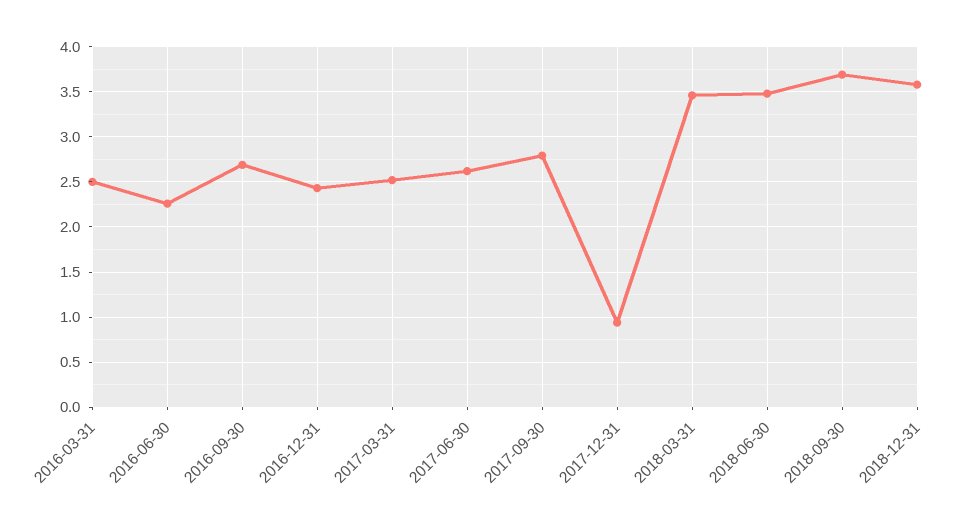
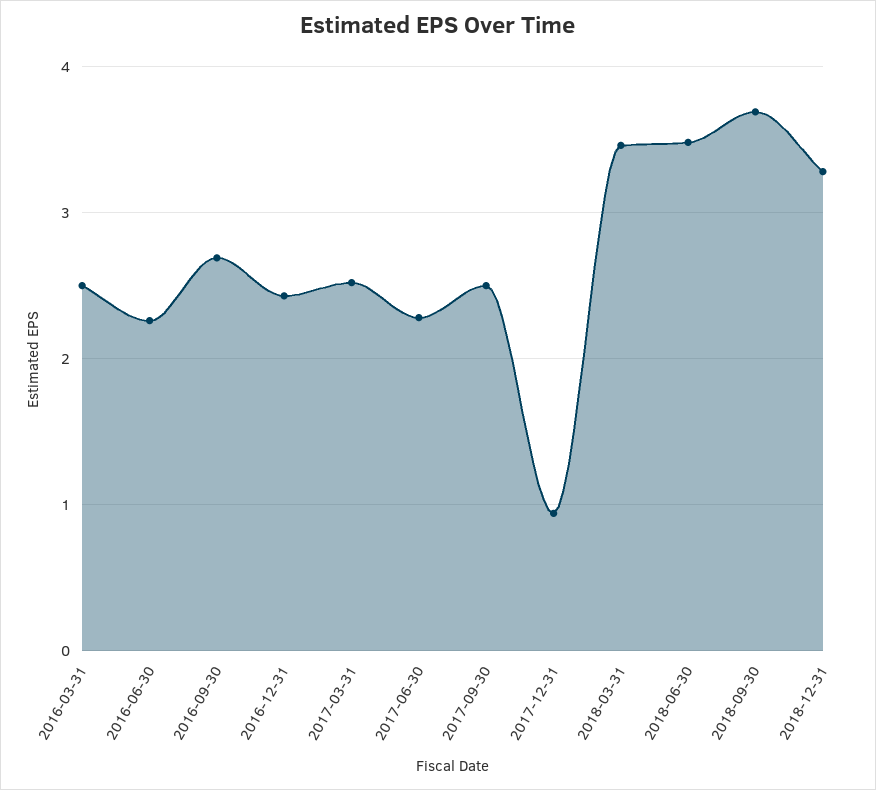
  {
    "2016-03-31": 2.5,
    "2016-06-30": 2.3,
    "2016-09-30": 2.7,
    "2016-12-31": 2.4,
    "2017-03-31": 2.5,
-   "2017-06-30": 2.6,
+   "2017-06-30": 2.3,
-   "2017-09-30": 2.8,
+   "2017-09-30": 2.5,
    "2017-12-31": 0.9,
    "2018-03-31": 3.5,
    "2018-06-30": 3.5,
    "2018-09-30": 3.7,
-   "2018-12-31": 3.6
+   "2018-12-31": 3.3
  }

